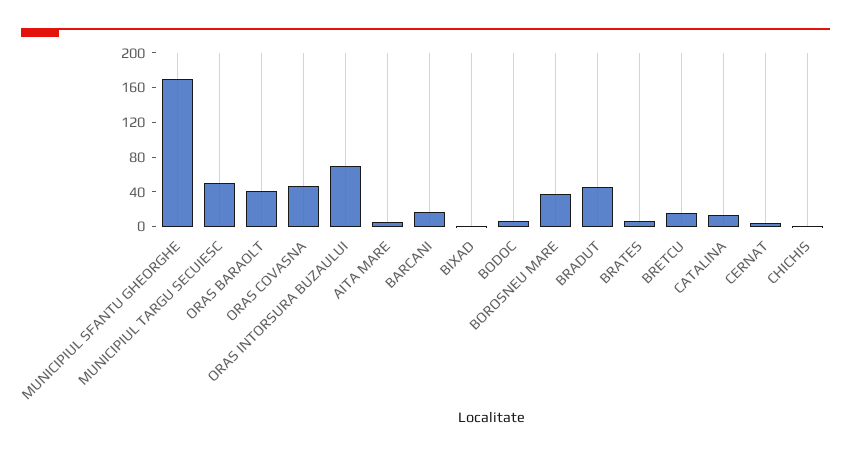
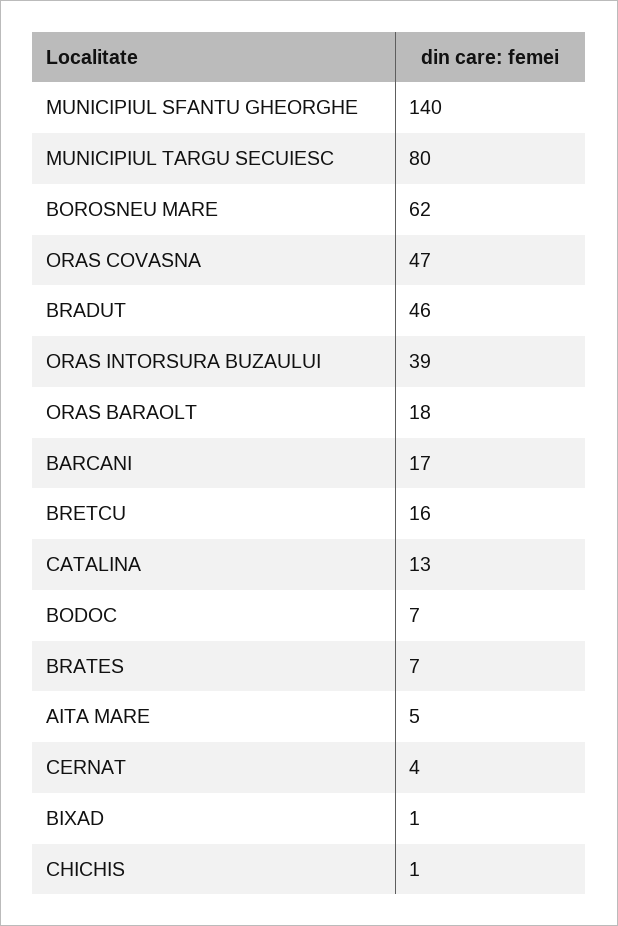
  {
-   "MUNICIPIUL SFANTU GHEORGHE": 170,
+   "MUNICIPIUL SFANTU GHEORGHE": 140,
-   "MUNICIPIUL TARGU SECUIESC": 50,
+   "MUNICIPIUL TARGU SECUIESC": 80,
-   "ORAS BARAOLT": 40,
+   "ORAS BARAOLT": 18,
    "ORAS COVASNA": 47,
-   "ORAS INTORSURA BUZAULUI": 70,
+   "ORAS INTORSURA BUZAULUI": 39,
    "AITA MARE": 5,
    "BARCANI": 17,
    "BIXAD": 1,
    "BODOC": 7,
-   "BOROSNEU MARE": 40,
+   "BOROSNEU MARE": 62,
    "BRADUT": 46,
    "BRATES": 7,
    "BRETCU": 16,
    "CATALINA": 13,
    "CERNAT": 4,
    "CHICHIS": 1
  }

